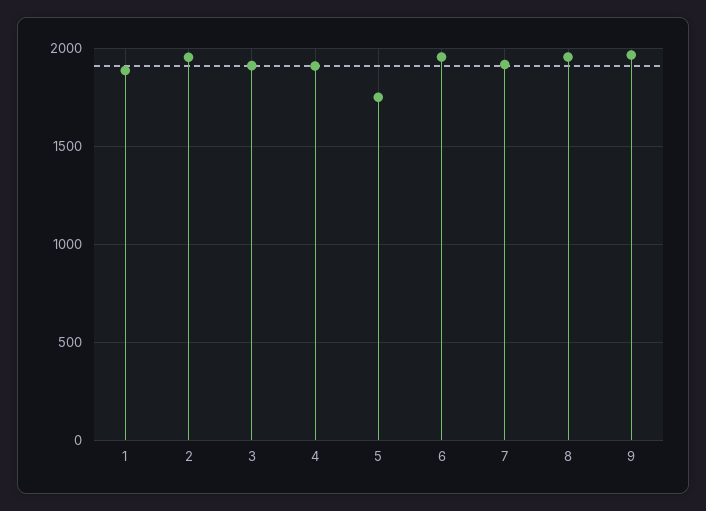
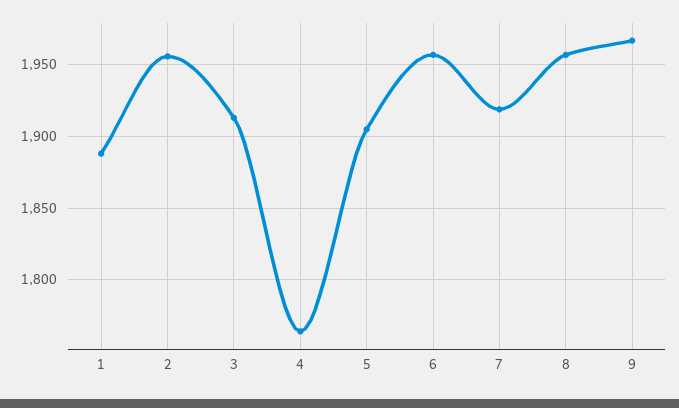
  {
    "1": 1890,
    "2": 1955,
    "3": 1915,
-   "4": 1900,
+   "4": 1765,
-   "5": 1750,
+   "5": 1905,
    "6": 1955,
    "7": 1920,
    "8": 1955,
    "9": 1965
  }

